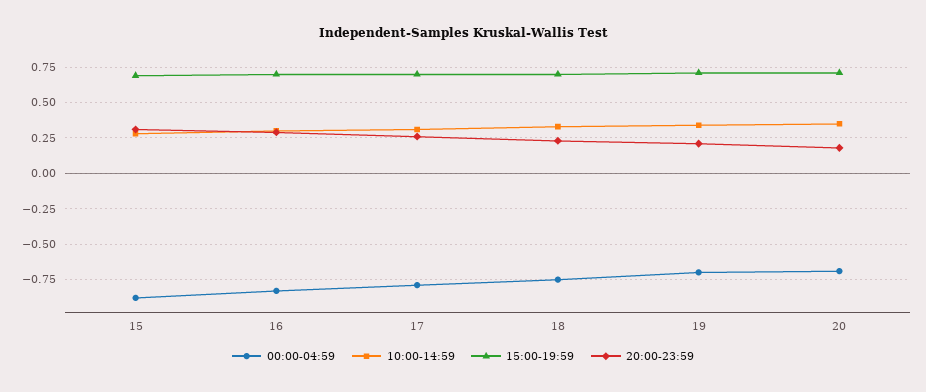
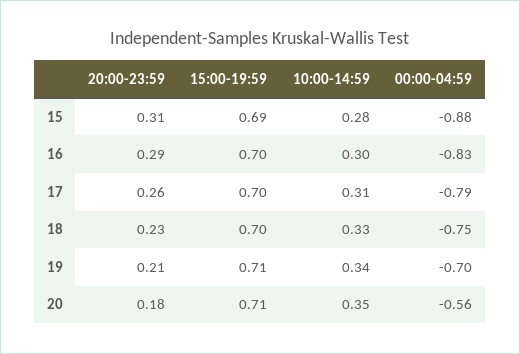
  {
    "00:00-04:59": {
      "15": -0.88,
      "16": -0.83,
      "17": -0.79,
      "18": -0.75,
      "19": -0.7,
-     "20": -0.7
+     "20": -0.56
    },
    "10:00-14:59": {
      "15": 0.28,
      "16": 0.3,
      "17": 0.31,
      "18": 0.33,
      "19": 0.34,
      "20": 0.35
    },
    "15:00-19:59": {
      "15": 0.69,
      "16": 0.7,
      "17": 0.7,
      "18": 0.7,
      "19": 0.71,
      "20": 0.71
    },
    "20:00-23:59": {
      "15": 0.31,
      "16": 0.29,
      "17": 0.26,
      "18": 0.23,
      "19": 0.21,
      "20": 0.18
    }
  }

